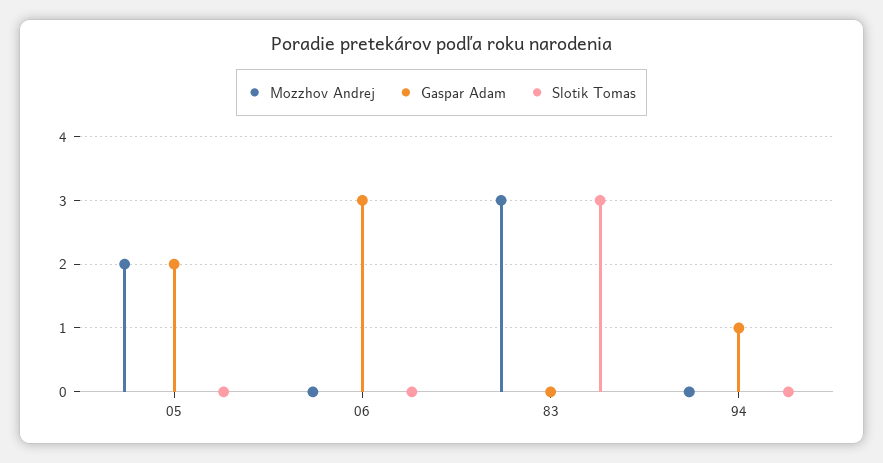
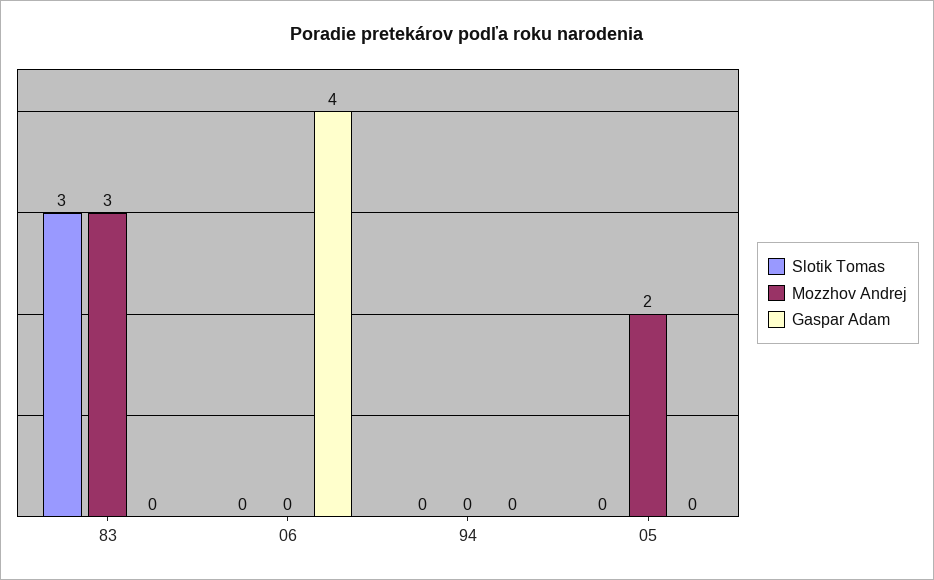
  {
    "Mozzhov Andrej": {
      "05": 2,
      "06": 0,
      "83": 3,
      "94": 0
    },
    "Gaspar Adam": {
-     "05": 2,
+     "05": 0,
-     "06": 3,
+     "06": 4,
      "83": 0,
-     "94": 1
+     "94": 0
    },
    "Slotik Tomas": {
      "05": 0,
      "06": 0,
      "83": 3,
      "94": 0
    }
  }

